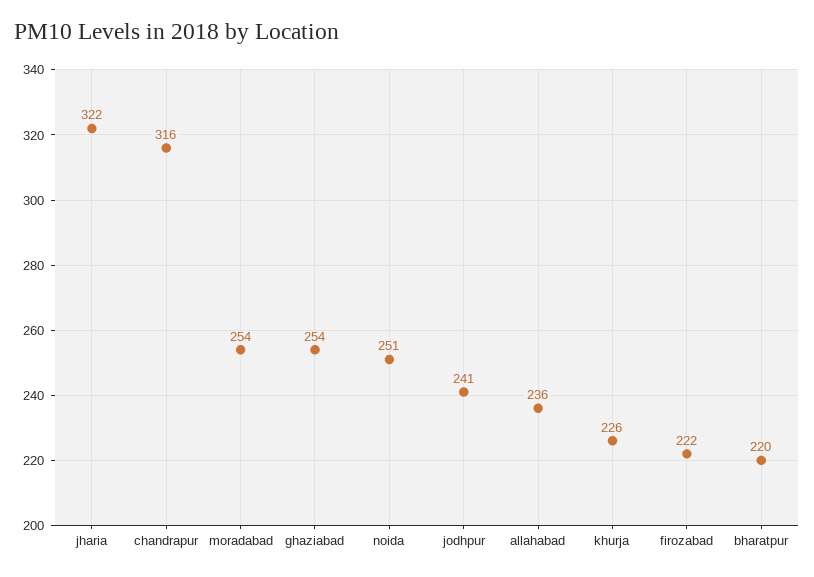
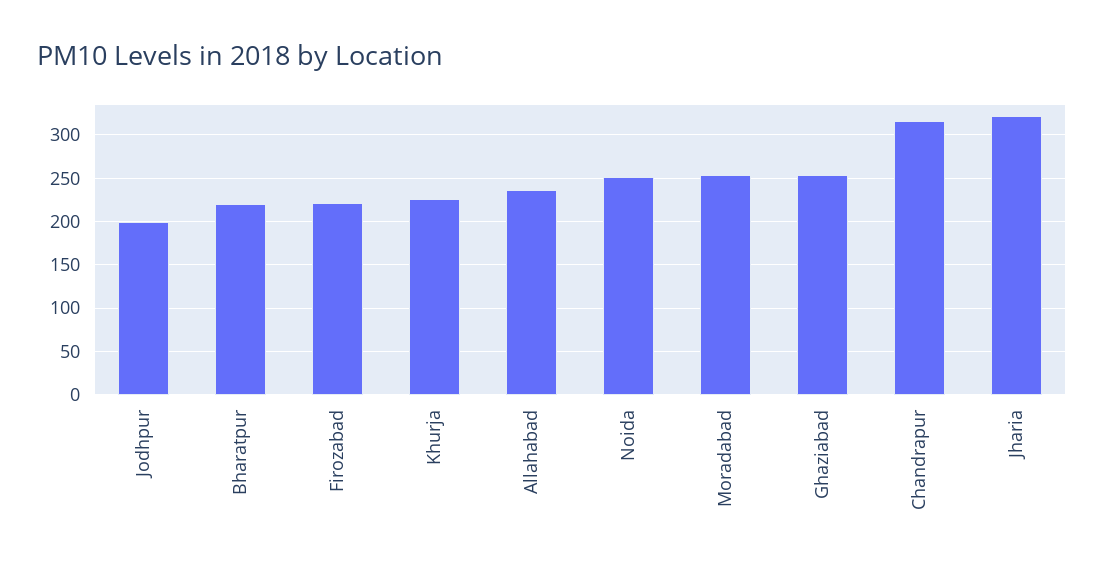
  {
    "jharia": 322,
    "chandrapur": 316,
    "moradabad": 254,
    "ghaziabad": 254,
    "noida": 251,
-   "jodhpur": 241,
+   "jodhpur": 200,
    "allahabad": 236,
    "khurja": 226,
    "firozabad": 222,
    "bharatpur": 220
  }

